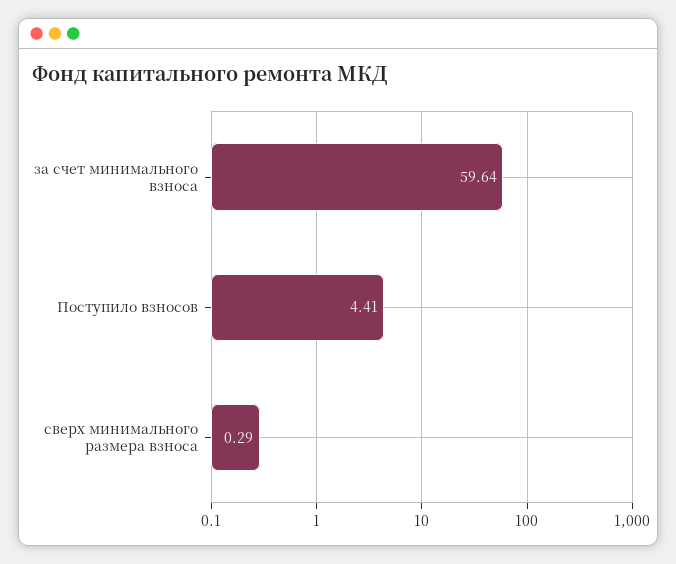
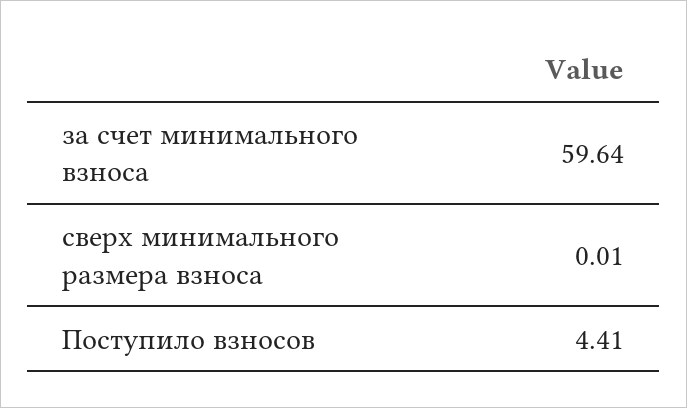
  {
    "за счет минимального взноса": 59.64,
    "Поступило взносов": 4.41,
-   "сверх минимального размера взноса": 0.29
+   "сверх минимального размера взноса": 0.01
  }

